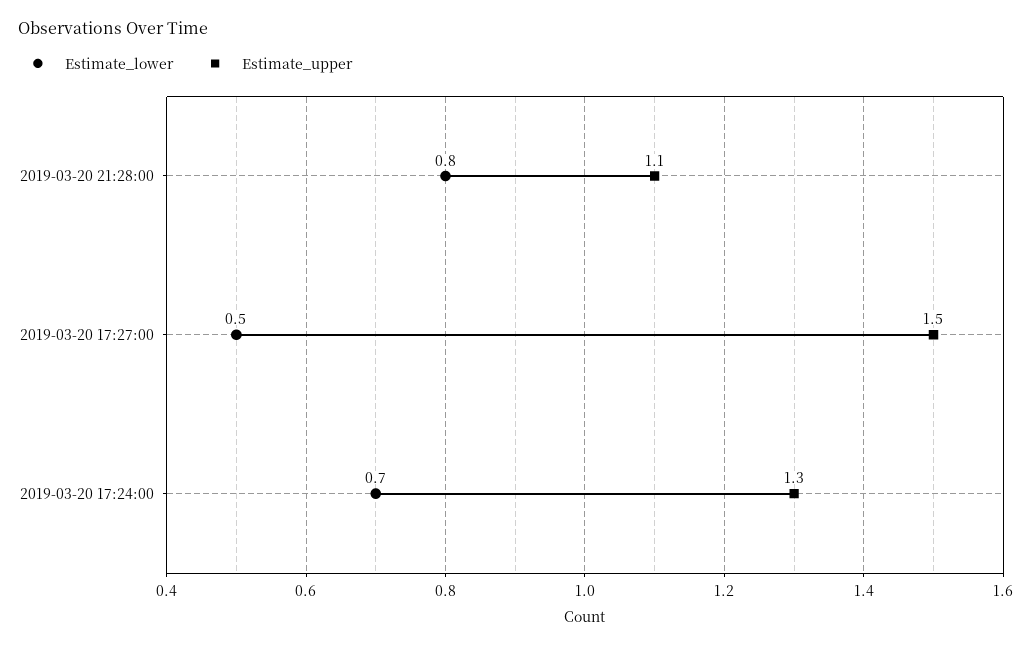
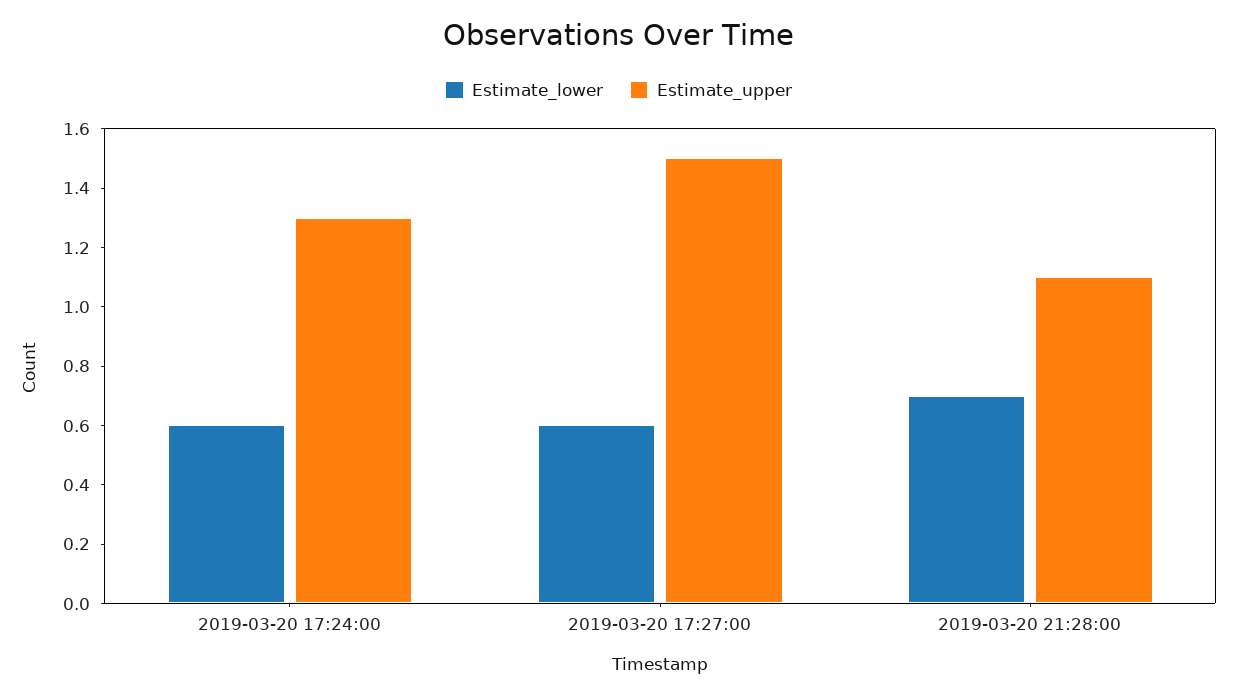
  {
    "Estimate_lower": {
-     "2019-03-20 21:28:00": 0.8,
+     "2019-03-20 21:28:00": 0.7,
-     "2019-03-20 17:27:00": 0.5,
+     "2019-03-20 17:27:00": 0.6,
-     "2019-03-20 17:24:00": 0.7
+     "2019-03-20 17:24:00": 0.6
    },
    "Estimate_upper": {
      "2019-03-20 21:28:00": 1.1,
      "2019-03-20 17:27:00": 1.5,
      "2019-03-20 17:24:00": 1.3
    }
  }

